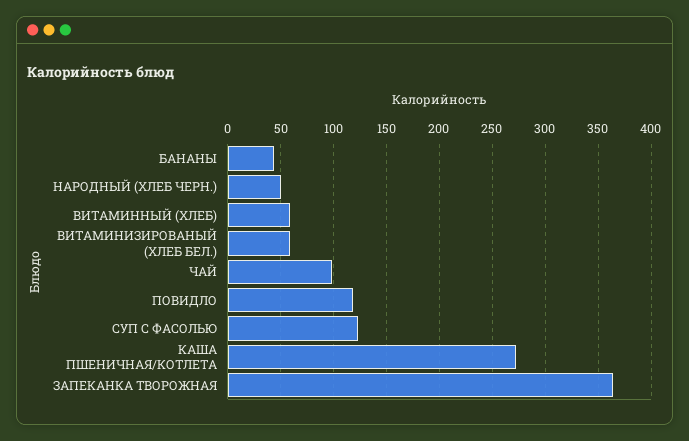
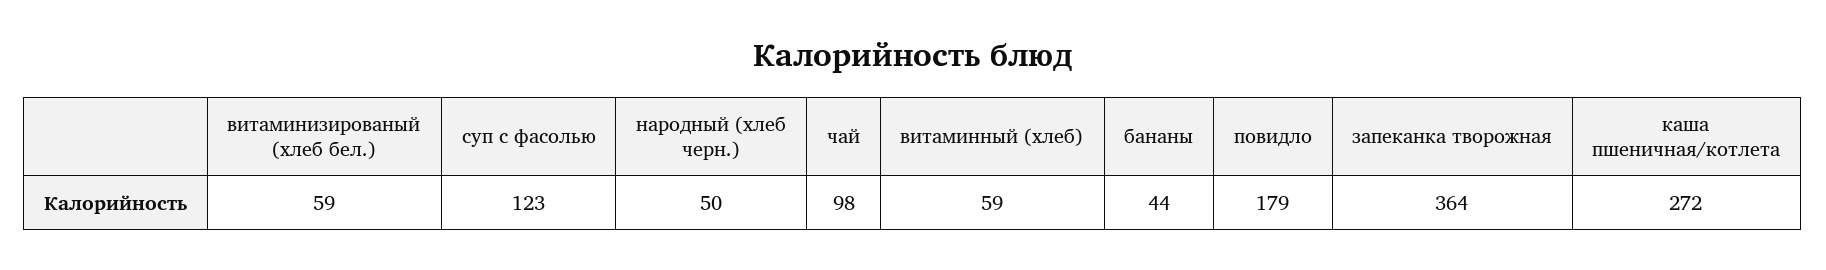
  {
    "БАНАНЫ": 44,
    "НАРОДНЫЙ (ХЛЕБ ЧЕРН.)": 50,
    "ВИТАМИННЫЙ (ХЛЕБ)": 59,
    "ВИТАМИНИЗИРОВАНЫЙ (ХЛЕБ БЕЛ.)": 59,
    "ЧАЙ": 98,
-   "ПОВИДЛО": 120,
+   "ПОВИДЛО": 179,
    "СУП С ФАСОЛЬЮ": 123,
    "КАША ПШЕНИЧНАЯ/КОТЛЕТА": 272,
    "ЗАПЕКАНКА ТВОРОЖНАЯ": 364
  }

